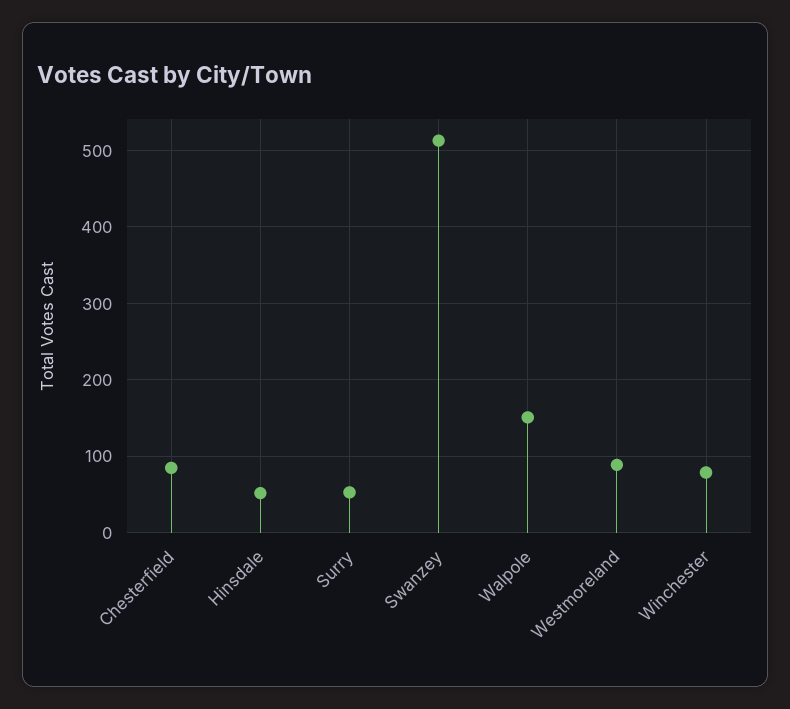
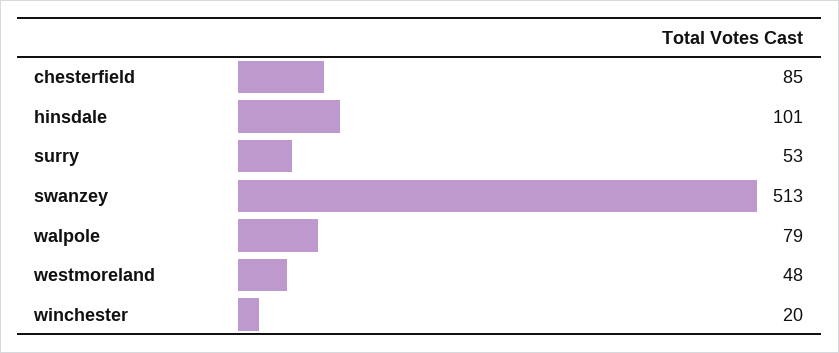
  {
    "Chesterfield": 85,
-   "Hinsdale": 50,
+   "Hinsdale": 101,
    "Surry": 53,
    "Swanzey": 513,
-   "Walpole": 150,
+   "Walpole": 79,
-   "Westmoreland": 90,
+   "Westmoreland": 48,
-   "Winchester": 80
+   "Winchester": 20
  }

